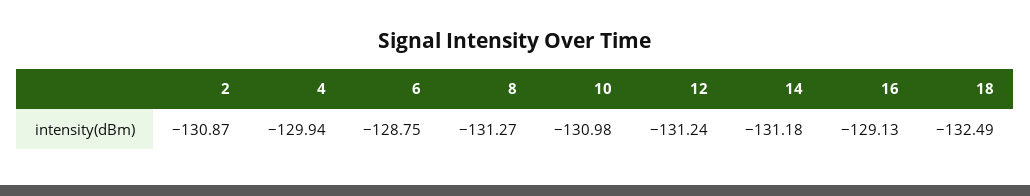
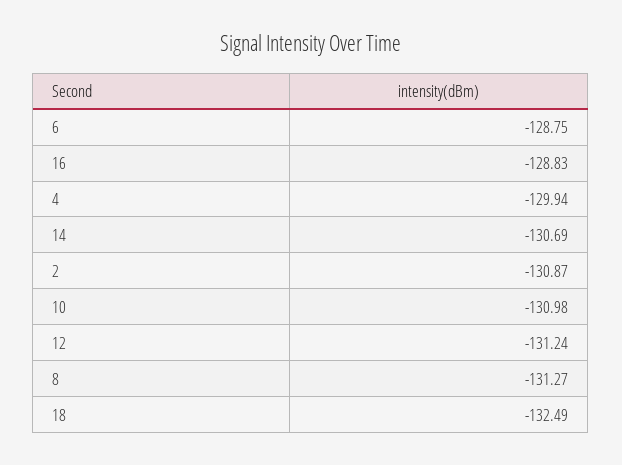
  {
    "2": -130.87,
    "4": -129.94,
    "6": -128.75,
    "8": -131.27,
    "10": -130.98,
    "12": -131.24,
-   "14": -131.18,
+   "14": -130.69,
-   "16": -129.13,
+   "16": -128.83,
    "18": -132.49
  }

